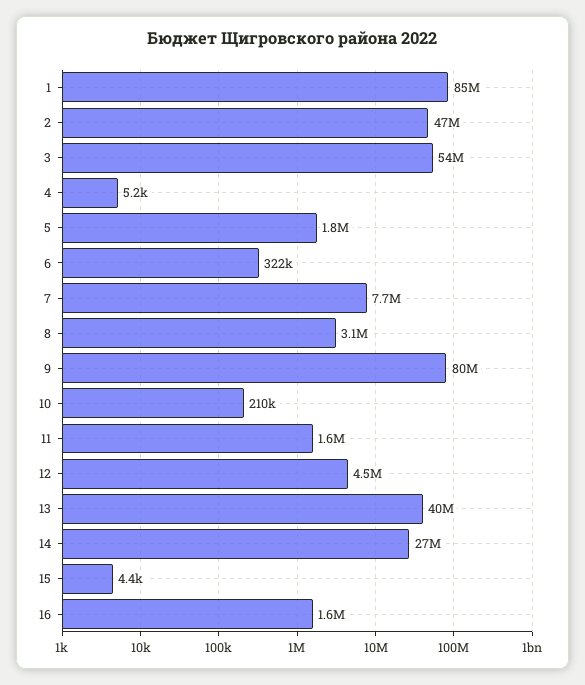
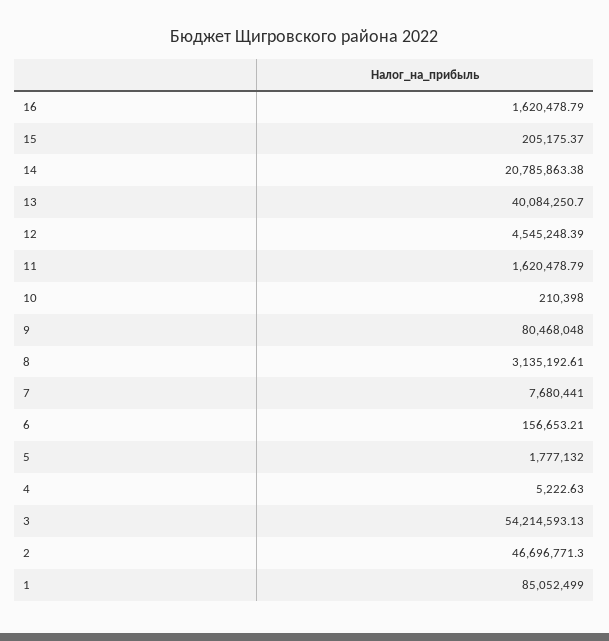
  {
    "1": 85052499,
    "2": 46696771.3,
    "3": 54214593.13,
    "4": 5222.63,
    "5": 1777132,
-   "6": 322000,
+   "6": 156653.21,
    "7": 7680441,
    "8": 3135192.61,
    "9": 80468048,
    "10": 210398,
    "11": 1620478.79,
    "12": 4545248.39,
    "13": 40084250.7,
-   "14": 27000000,
+   "14": 20785863.38,
-   "15": 4400,
+   "15": 205175.37,
    "16": 1620478.79
  }

